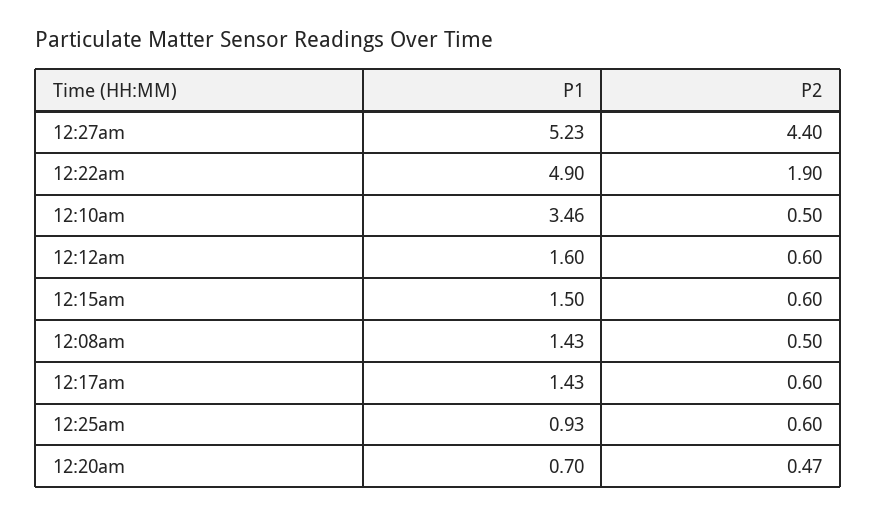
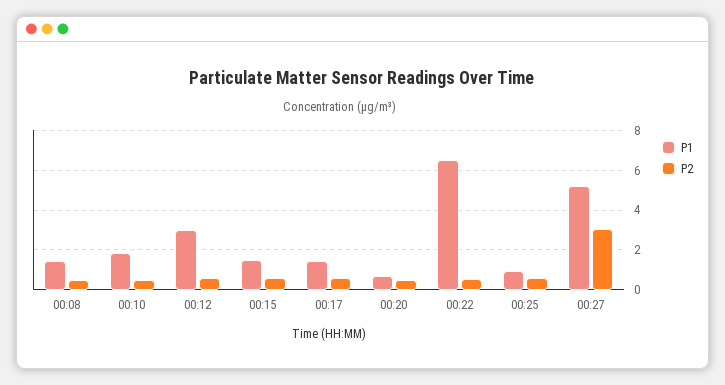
  {
    "P1": {
      "12:27am": 5.23,
-     "12:22am": 4.9,
+     "12:22am": 6.5,
-     "12:10am": 3.46,
+     "12:10am": 2,
-     "12:12am": 1.6,
+     "12:12am": 3,
      "12:15am": 1.5,
      "12:08am": 1.43,
      "12:17am": 1.43,
      "12:25am": 0.93,
      "12:20am": 0.7
    },
    "P2": {
-     "12:27am": 4.4,
+     "12:27am": 3,
-     "12:22am": 1.9,
+     "12:22am": 0.5,
      "12:10am": 0.5,
      "12:12am": 0.6,
      "12:15am": 0.6,
      "12:08am": 0.5,
      "12:17am": 0.6,
      "12:25am": 0.6,
      "12:20am": 0.47
    }
  }

